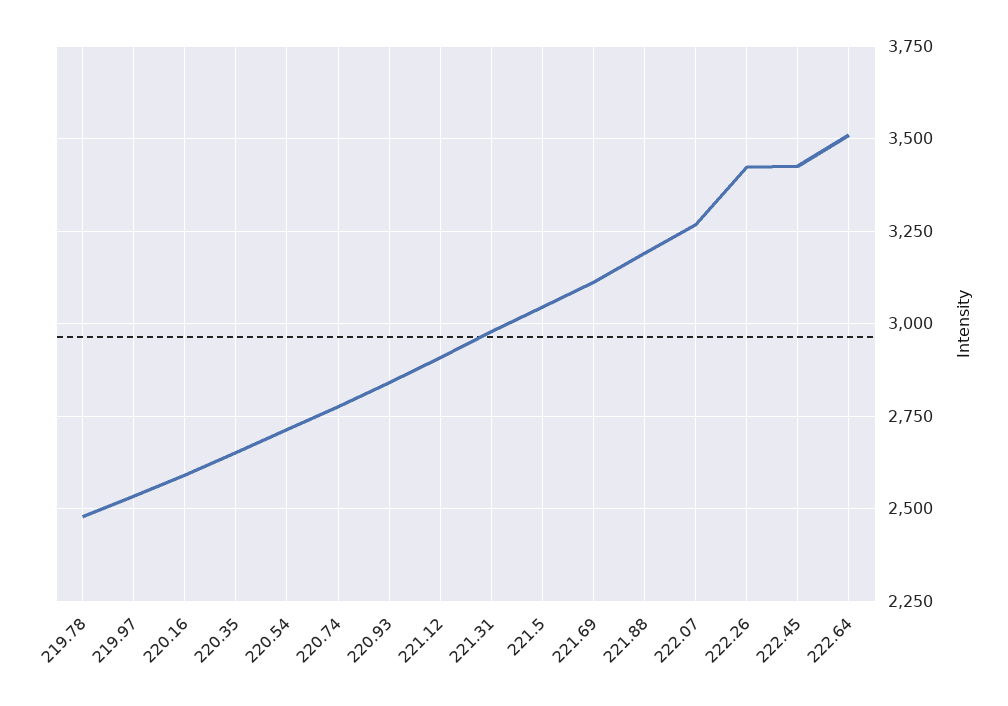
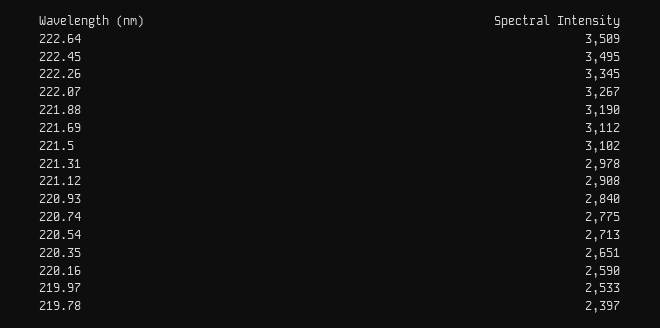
  {
-   "219.78": 2475,
+   "219.78": 2397,
    "219.97": 2533,
    "220.16": 2590,
    "220.35": 2651,
    "220.54": 2713,
    "220.74": 2775,
    "220.93": 2840,
    "221.12": 2908,
    "221.31": 2978,
-   "221.5": 3050,
+   "221.5": 3102,
    "221.69": 3112,
    "221.88": 3190,
    "222.07": 3267,
-   "222.26": 3425,
+   "222.26": 3345,
-   "222.45": 3425,
+   "222.45": 3495,
    "222.64": 3509
  }

